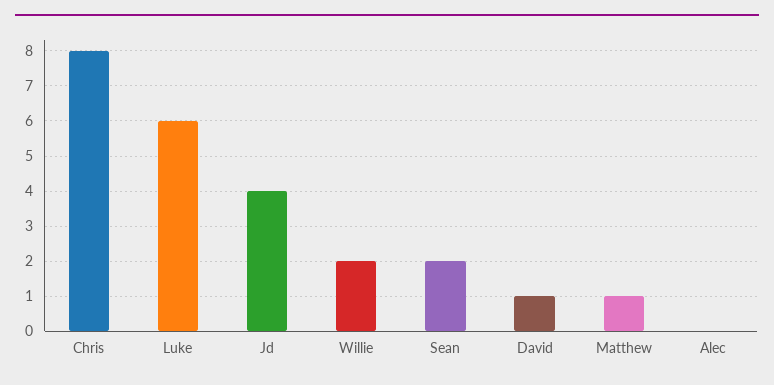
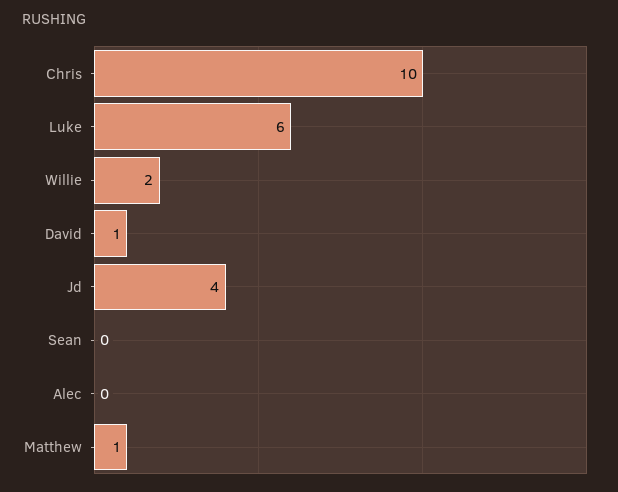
  {
-   "Chris": 8,
+   "Chris": 10,
    "Luke": 6,
    "Jd": 4,
    "Willie": 2,
-   "Sean": 2,
+   "Sean": 0,
    "David": 1,
    "Matthew": 1,
    "Alec": 0
  }

